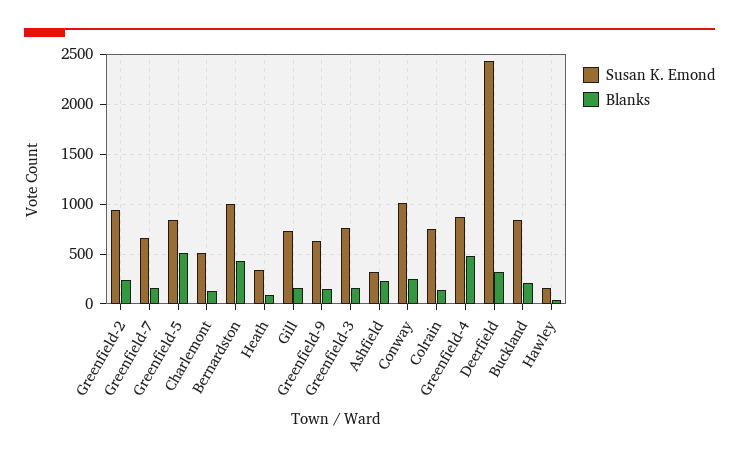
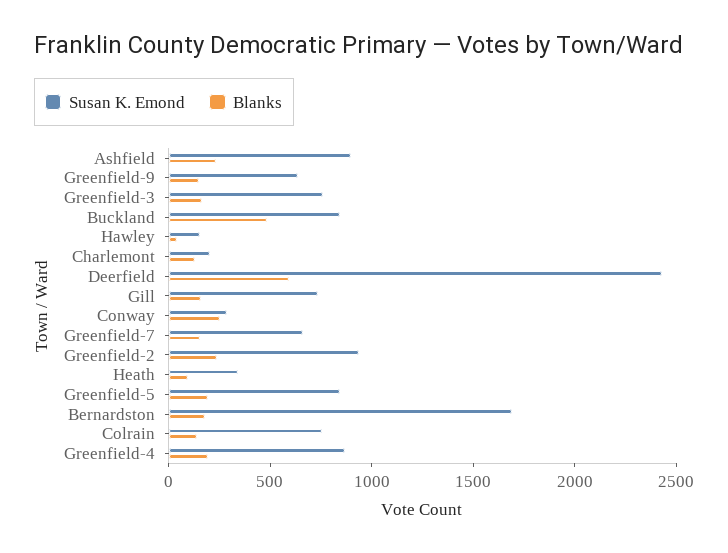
  {
    "Susan K. Emond": {
      "Greenfield-2": 900,
      "Greenfield-7": 700,
      "Greenfield-5": 800,
-     "Charlemont": 500,
+     "Charlemont": 200,
-     "Bernardston": 1000,
+     "Bernardston": 1700,
      "Heath": 300,
      "Gill": 700,
      "Greenfield-9": 600,
      "Greenfield-3": 800,
-     "Ashfield": 300,
+     "Ashfield": 900,
-     "Conway": 1000,
+     "Conway": 300,
      "Colrain": 800,
      "Greenfield-4": 900,
      "Deerfield": 2400,
      "Buckland": 800,
      "Hawley": 200
    },
    "Blanks": {
      "Greenfield-2": 200,
      "Greenfield-7": 200,
-     "Greenfield-5": 500,
+     "Greenfield-5": 200,
      "Charlemont": 100,
-     "Bernardston": 400,
+     "Bernardston": 200,
      "Heath": 100,
      "Gill": 200,
      "Greenfield-9": 200,
      "Greenfield-3": 200,
      "Ashfield": 200,
      "Conway": 300,
      "Colrain": 100,
-     "Greenfield-4": 500,
+     "Greenfield-4": 200,
-     "Deerfield": 300,
+     "Deerfield": 600,
-     "Buckland": 200,
+     "Buckland": 500,
      "Hawley": 0
    }
  }

